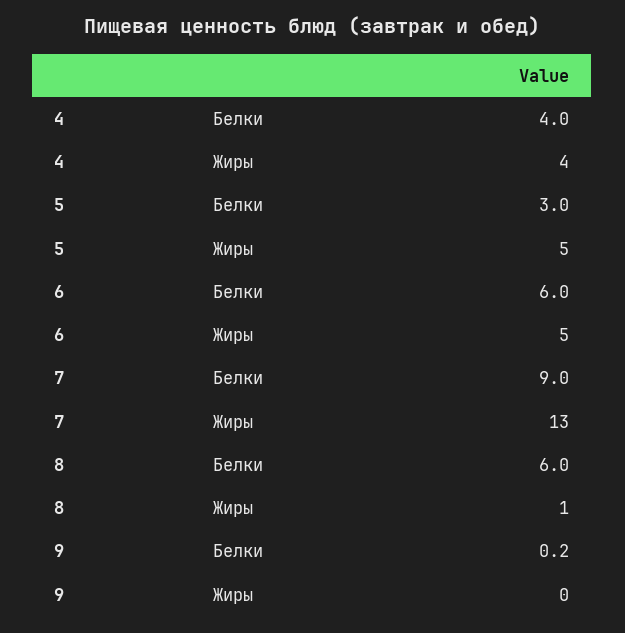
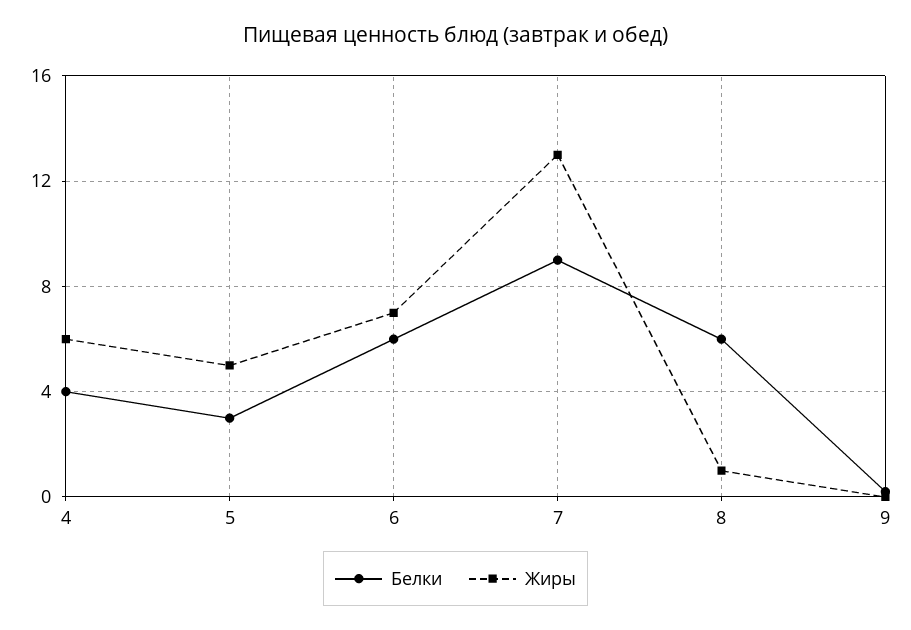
  {
    "Белки": {
      "4": 4,
      "5": 3,
      "6": 6,
      "7": 9,
      "8": 6,
      "9": 0.2
    },
    "Жиры": {
-     "4": 4,
+     "4": 6,
      "5": 5,
-     "6": 5,
+     "6": 7,
      "7": 13,
      "8": 1,
      "9": 0
    }
  }

